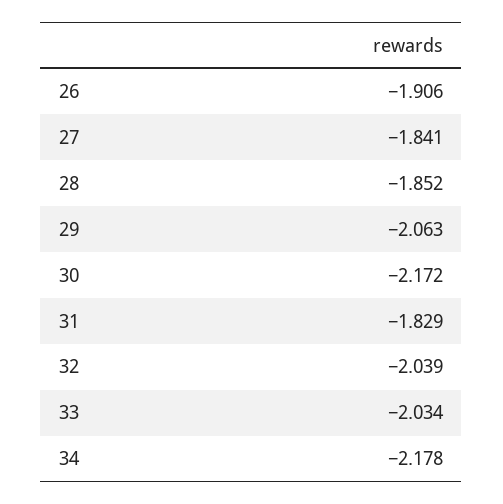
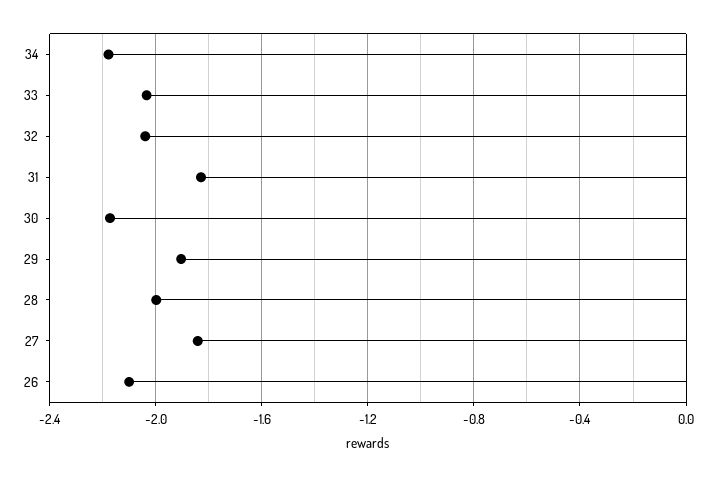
  {
-   "26": -1.906,
+   "26": -2.1,
    "27": -1.841,
-   "28": -1.852,
+   "28": -2,
-   "29": -2.063,
+   "29": -1.9,
    "30": -2.172,
    "31": -1.829,
    "32": -2.039,
    "33": -2.034,
    "34": -2.178
  }

